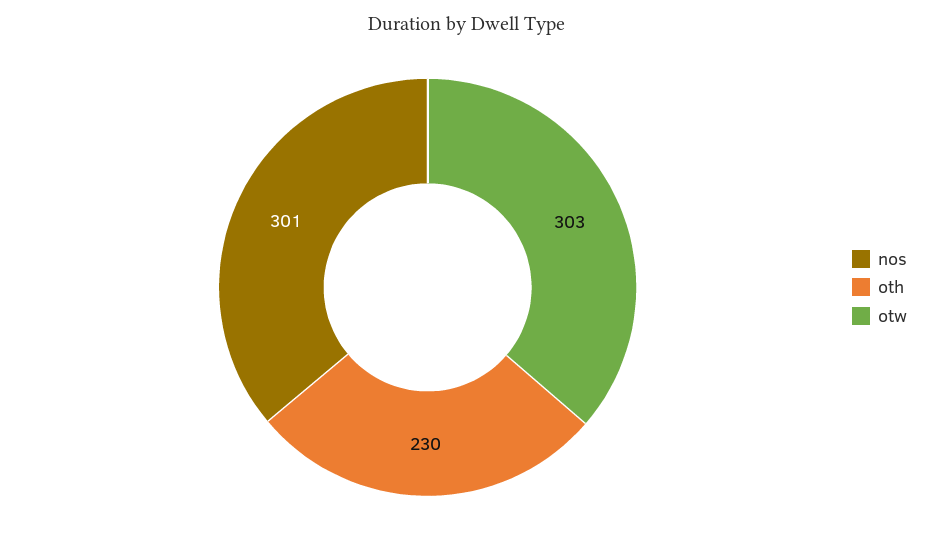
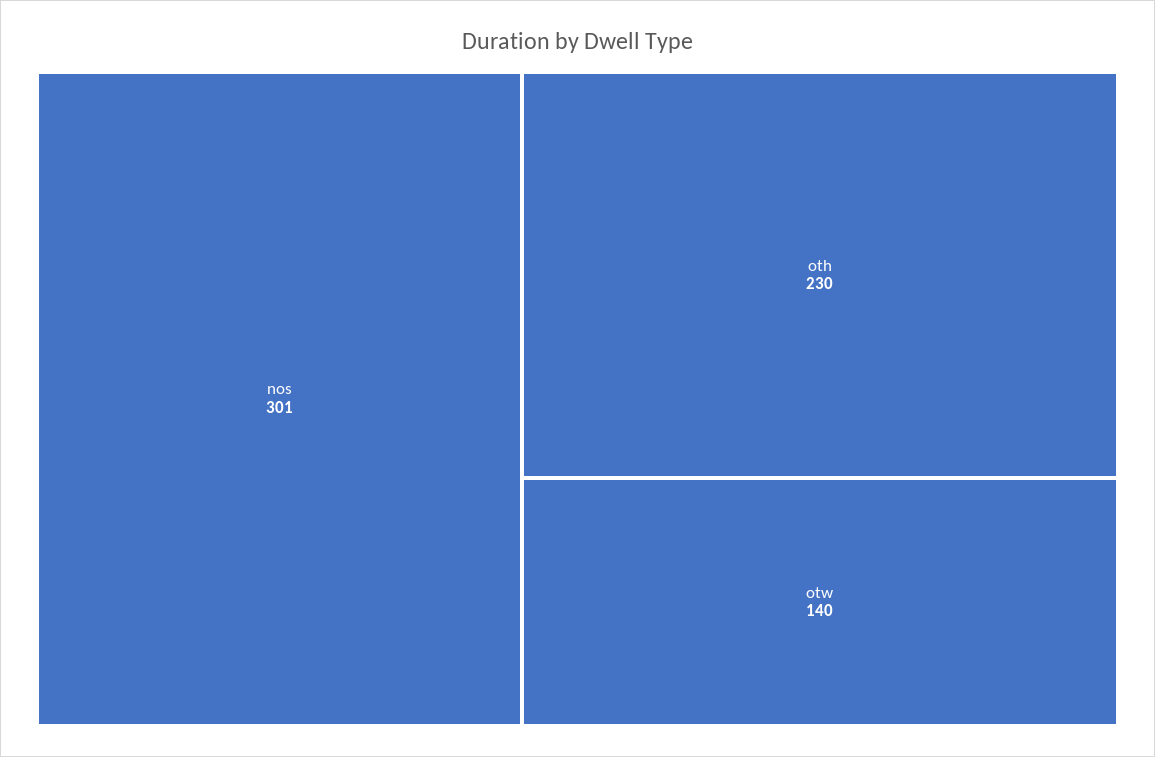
  {
    "nos": 301,
    "oth": 230,
-   "otw": 303
+   "otw": 140
  }

